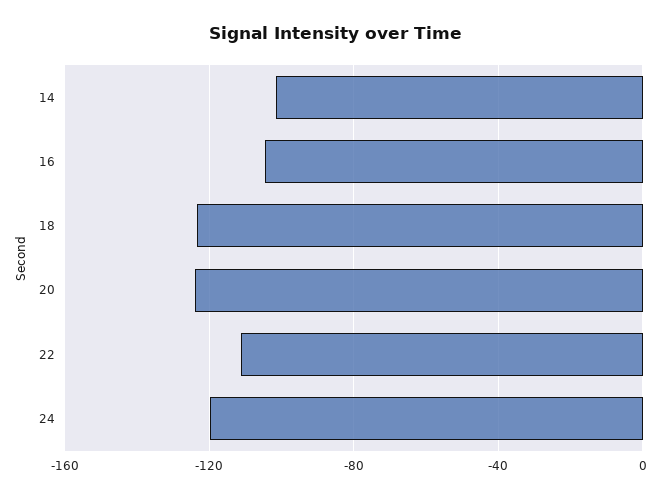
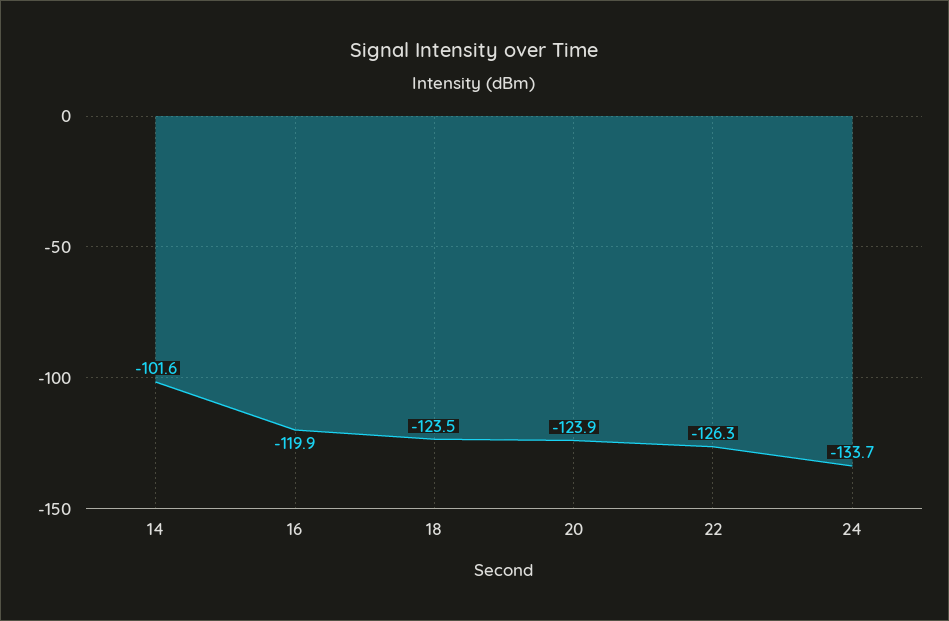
  {
    "14": -101.6,
-   "16": -105,
+   "16": -119.9,
    "18": -123.5,
    "20": -123.9,
-   "22": -110,
+   "22": -126.3,
-   "24": -120
+   "24": -133.7
  }

